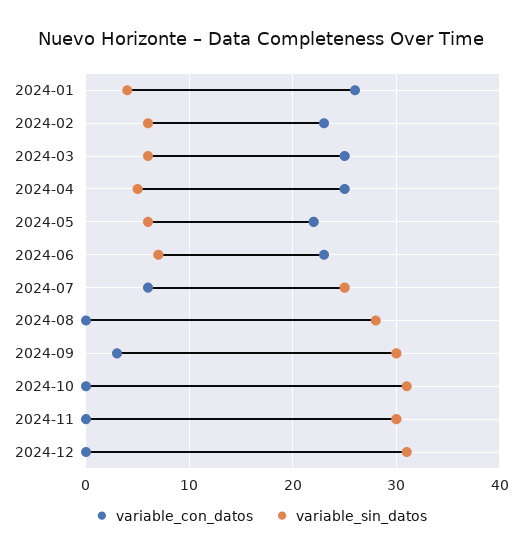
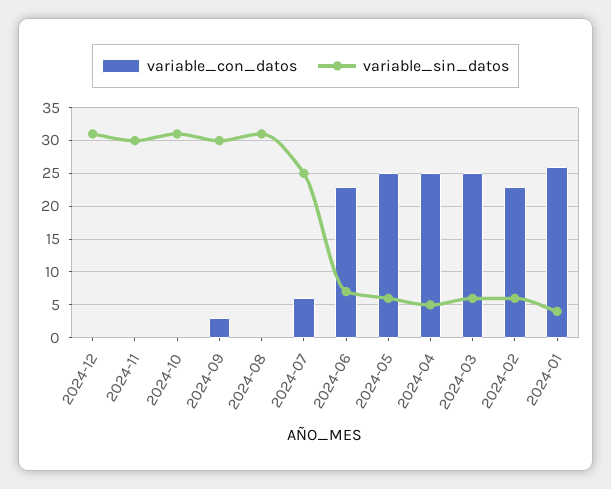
  {
    "variable_con_datos": {
      "2024-01": 26,
      "2024-02": 23,
      "2024-03": 25,
      "2024-04": 25,
-     "2024-05": 22,
+     "2024-05": 25,
      "2024-06": 23,
      "2024-07": 6,
      "2024-08": 0,
      "2024-09": 3,
      "2024-10": 0,
      "2024-11": 0,
      "2024-12": 0
    },
    "variable_sin_datos": {
      "2024-01": 4,
      "2024-02": 6,
      "2024-03": 6,
      "2024-04": 5,
      "2024-05": 6,
      "2024-06": 7,
      "2024-07": 25,
-     "2024-08": 28,
+     "2024-08": 31,
      "2024-09": 30,
      "2024-10": 31,
      "2024-11": 30,
      "2024-12": 31
    }
  }

